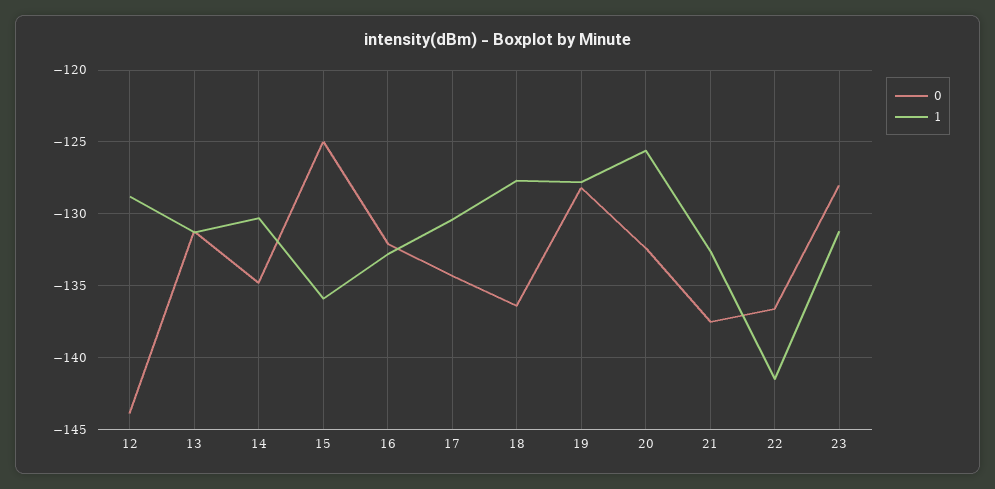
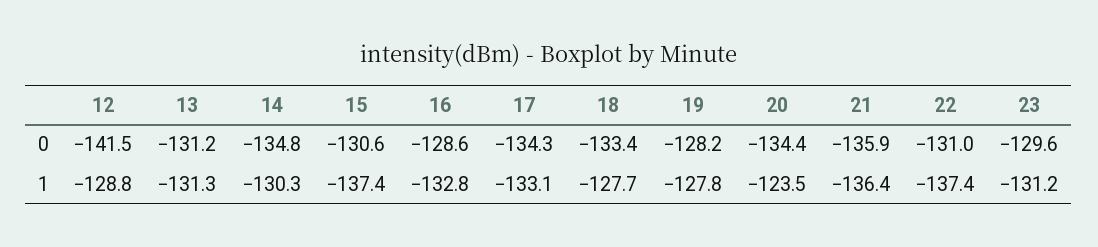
  {
    "0": {
-     "12": -144,
+     "12": -141.5,
      "13": -131.2,
      "14": -134.8,
-     "15": -125,
+     "15": -130.6,
-     "16": -132,
+     "16": -128.6,
      "17": -134.3,
-     "18": -136.5,
+     "18": -133.4,
      "19": -128.2,
-     "20": -132.5,
+     "20": -134.4,
-     "21": -137.5,
+     "21": -135.9,
-     "22": -136.5,
+     "22": -131,
-     "23": -128
+     "23": -129.6
    },
    "1": {
      "12": -128.8,
      "13": -131.3,
      "14": -130.3,
-     "15": -136,
+     "15": -137.4,
      "16": -132.8,
-     "17": -130.5,
+     "17": -133.1,
      "18": -127.7,
      "19": -127.8,
-     "20": -125.5,
+     "20": -123.5,
-     "21": -132.5,
+     "21": -136.4,
-     "22": -141.5,
+     "22": -137.4,
      "23": -131.2
    }
  }

